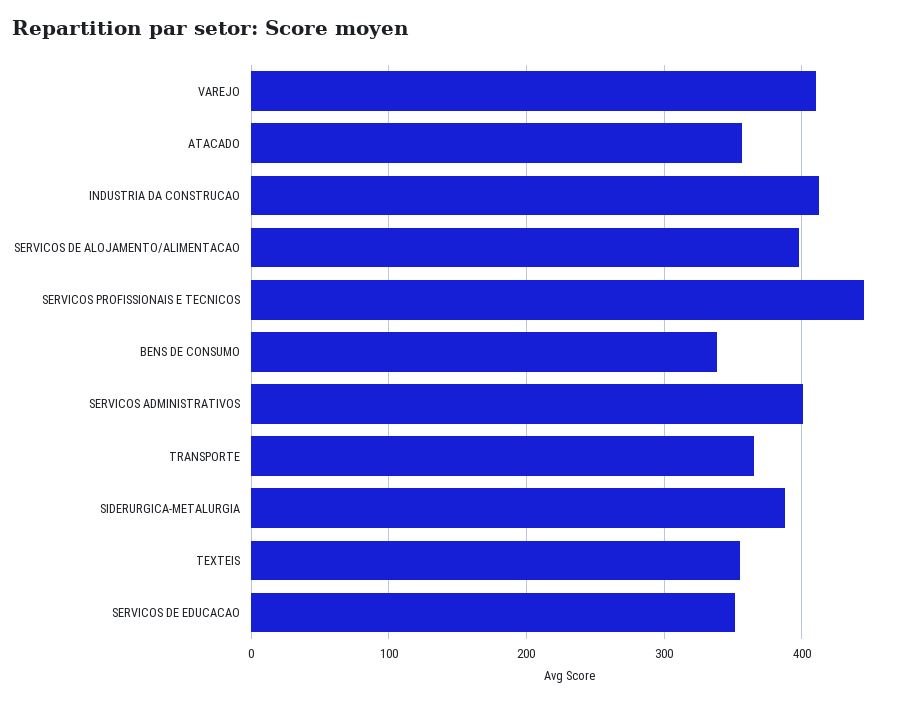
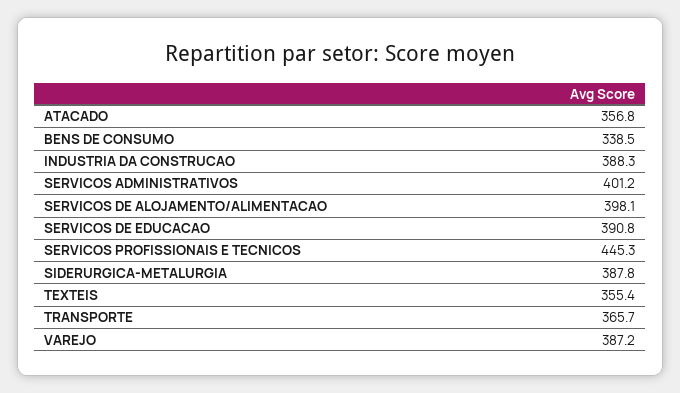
  {
-   "VAREJO": 410,
+   "VAREJO": 387.2,
    "ATACADO": 356.8,
-   "INDUSTRIA DA CONSTRUCAO": 410,
+   "INDUSTRIA DA CONSTRUCAO": 388.3,
    "SERVICOS DE ALOJAMENTO/ALIMENTACAO": 398.1,
    "SERVICOS PROFISSIONAIS E TECNICOS": 445.3,
    "BENS DE CONSUMO": 338.5,
    "SERVICOS ADMINISTRATIVOS": 401.2,
    "TRANSPORTE": 365.7,
    "SIDERURGICA-METALURGIA": 387.8,
    "TEXTEIS": 355.4,
-   "SERVICOS DE EDUCACAO": 350
+   "SERVICOS DE EDUCACAO": 390.8
  }

